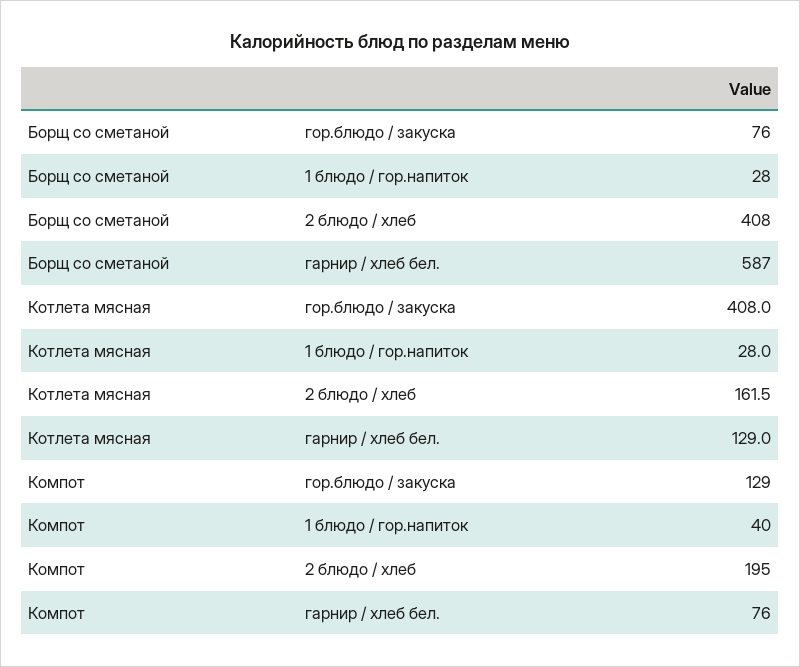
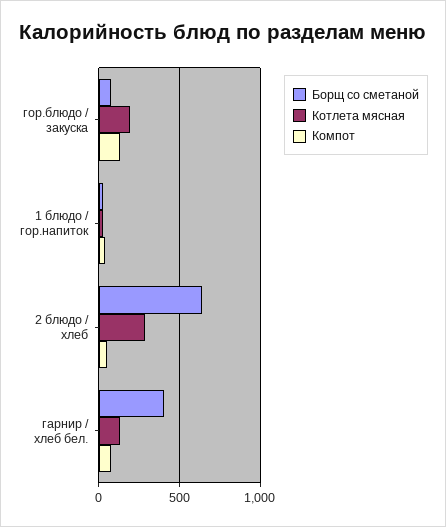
  {
    "Борщ со сметаной": {
      "гор.блюдо / закуска": 76,
      "1 блюдо / гор.напиток": 28,
-     "2 блюдо / хлеб": 408,
+     "2 блюдо / хлеб": 650,
-     "гарнир / хлеб бел.": 587
+     "гарнир / хлеб бел.": 400
    },
    "Котлета мясная": {
-     "гор.блюдо / закуска": 408,
+     "гор.блюдо / закуска": 200,
      "1 блюдо / гор.напиток": 28,
-     "2 блюдо / хлеб": 161.5,
+     "2 блюдо / хлеб": 300,
      "гарнир / хлеб бел.": 129
    },
    "Компот": {
      "гор.блюдо / закуска": 129,
      "1 блюдо / гор.напиток": 40,
-     "2 блюдо / хлеб": 195,
+     "2 блюдо / хлеб": 50,
      "гарнир / хлеб бел.": 76
    }
  }

